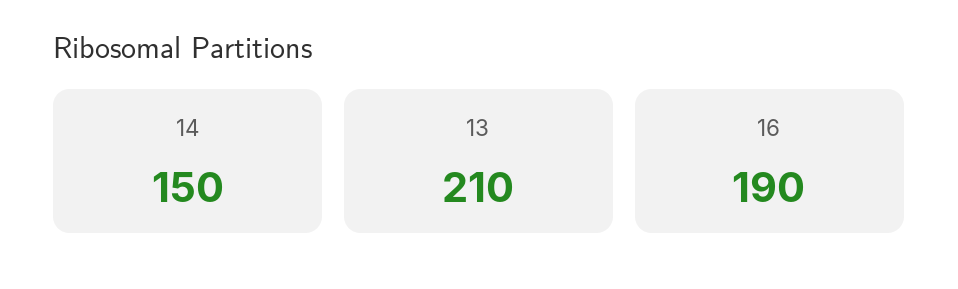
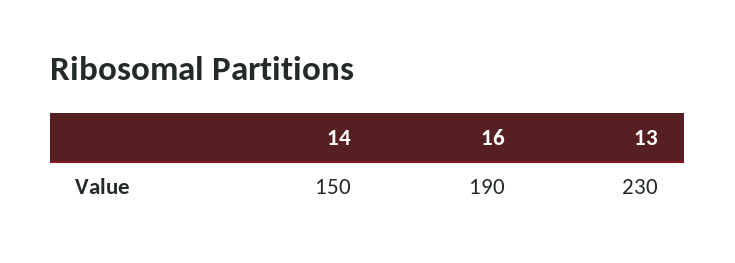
  {
    "14": 150,
-   "13": 210,
+   "13": 230,
    "16": 190
  }

